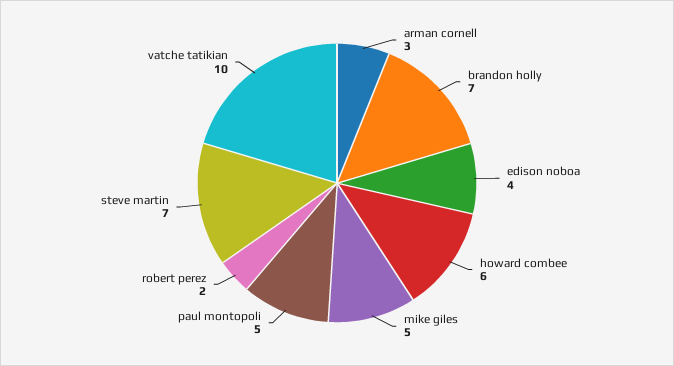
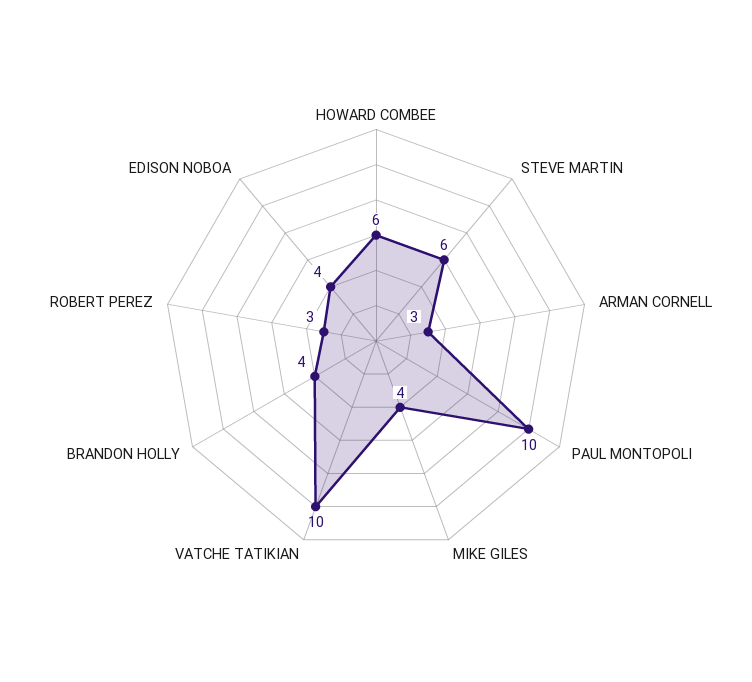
  {
    "arman cornell": 3,
-   "brandon holly": 7,
+   "brandon holly": 4,
    "edison noboa": 4,
    "howard combee": 6,
-   "mike giles": 5,
+   "mike giles": 4,
-   "paul montopoli": 5,
+   "paul montopoli": 10,
-   "robert perez": 2,
+   "robert perez": 3,
-   "steve martin": 7,
+   "steve martin": 6,
    "vatche tatikian": 10
  }

